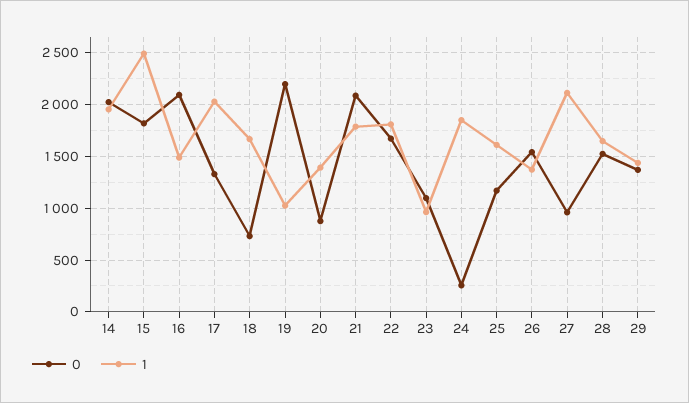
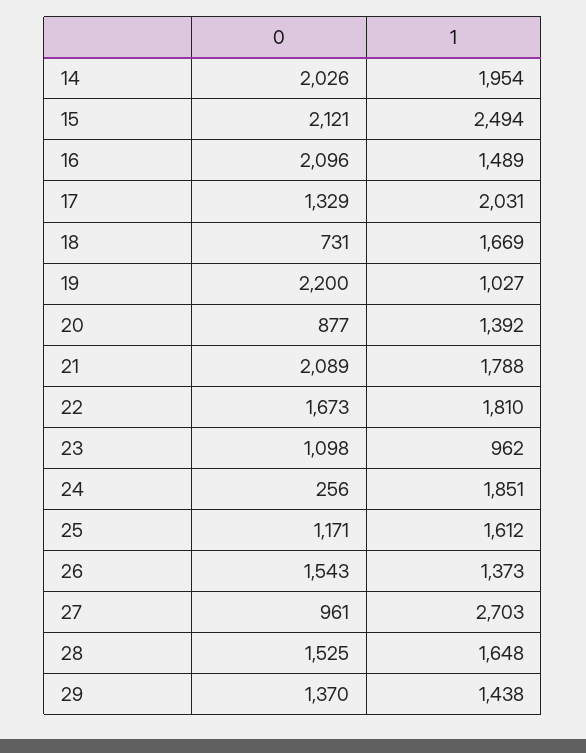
  {
    "0": {
      "14": 2026,
-     "15": 1800,
+     "15": 2121,
      "16": 2096,
      "17": 1329,
      "18": 731,
      "19": 2200,
      "20": 877,
      "21": 2089,
      "22": 1673,
      "23": 1098,
      "24": 256,
      "25": 1171,
      "26": 1543,
      "27": 961,
      "28": 1525,
      "29": 1370
    },
    "1": {
      "14": 1954,
      "15": 2494,
      "16": 1489,
      "17": 2031,
      "18": 1669,
      "19": 1027,
      "20": 1392,
      "21": 1788,
      "22": 1810,
      "23": 962,
      "24": 1851,
      "25": 1612,
      "26": 1373,
-     "27": 2100,
+     "27": 2703,
      "28": 1648,
      "29": 1438
    }
  }

